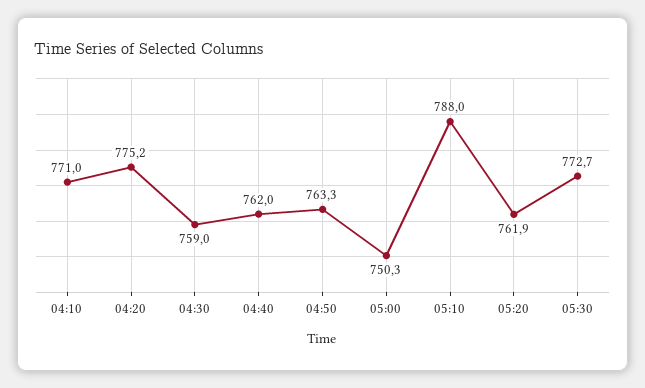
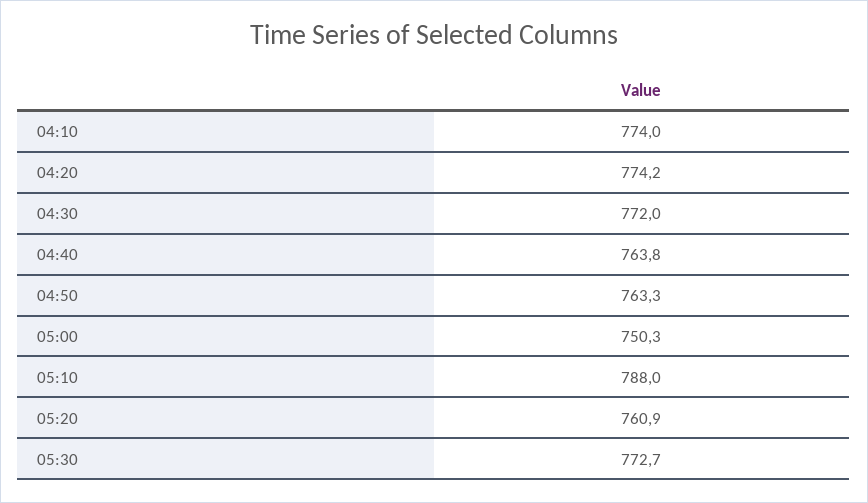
  {
-   "04:10": 771,
+   "04:10": 774,
-   "04:20": 775.2,
+   "04:20": 774.2,
-   "04:30": 759,
+   "04:30": 772,
-   "04:40": 762,
+   "04:40": 763.8,
    "04:50": 763.3,
    "05:00": 750.3,
    "05:10": 788,
-   "05:20": 761.9,
+   "05:20": 760.9,
    "05:30": 772.7
  }

